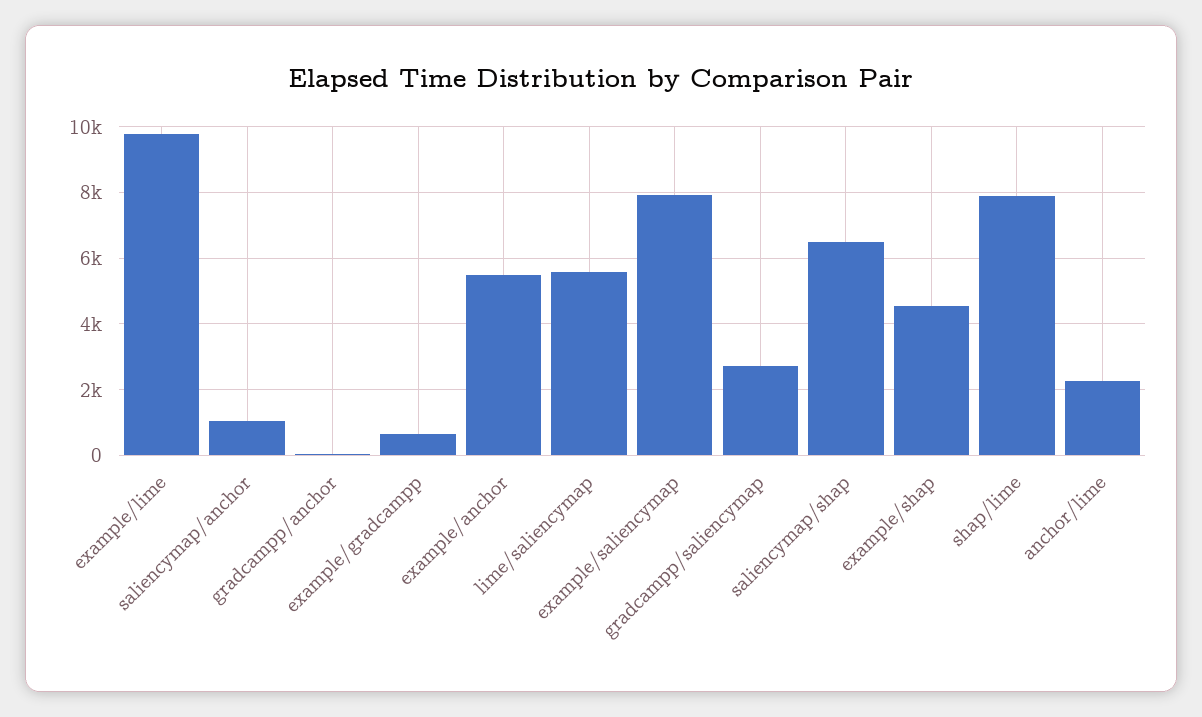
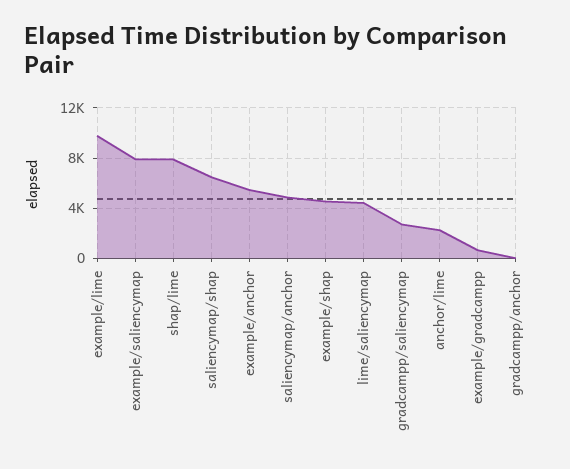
  {
    "example/lime": 9800,
-   "saliencymap/anchor": 1000,
+   "saliencymap/anchor": 5000,
    "gradcampp/anchor": 0,
    "example/gradcampp": 600,
    "example/anchor": 5400,
-   "lime/saliencymap": 5600,
+   "lime/saliencymap": 4500,
    "example/saliencymap": 8000,
    "gradcampp/saliencymap": 2800,
    "saliencymap/shap": 6400,
    "example/shap": 4600,
    "shap/lime": 7800,
    "anchor/lime": 2200
  }

